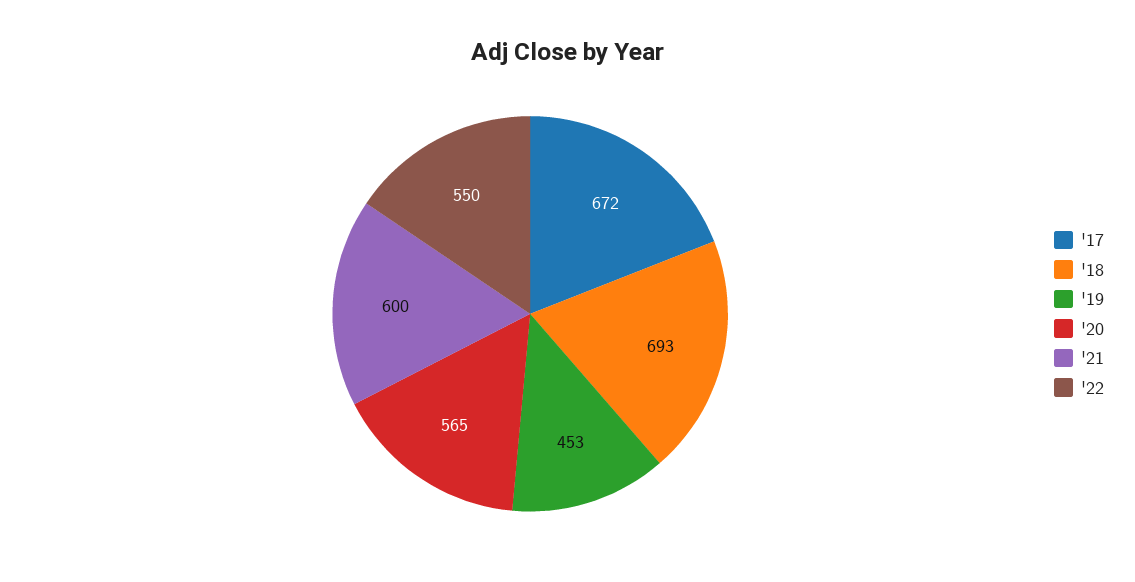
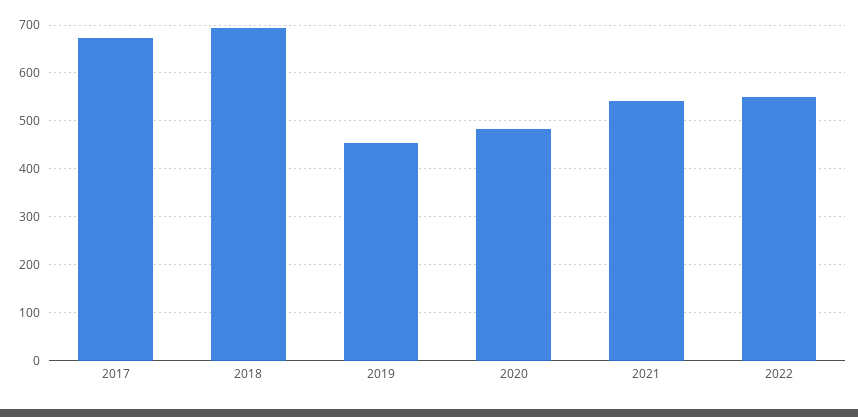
  {
    "'17": 672,
    "'18": 693,
    "'19": 453,
-   "'20": 565,
+   "'20": 480,
-   "'21": 600,
+   "'21": 540,
    "'22": 550
  }

